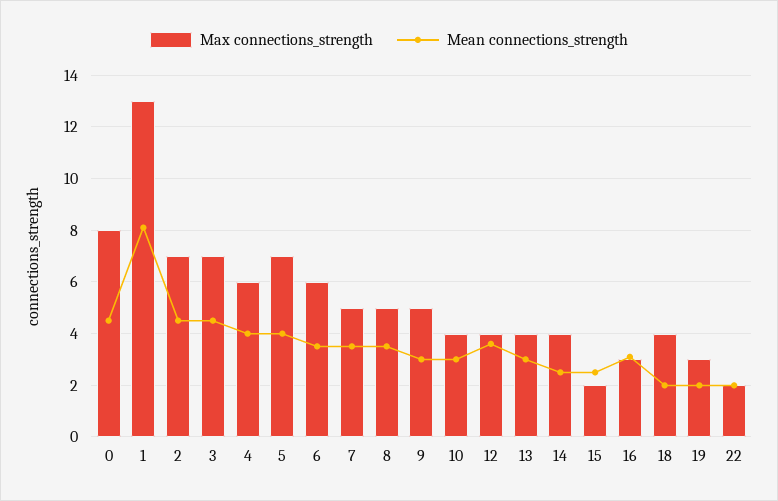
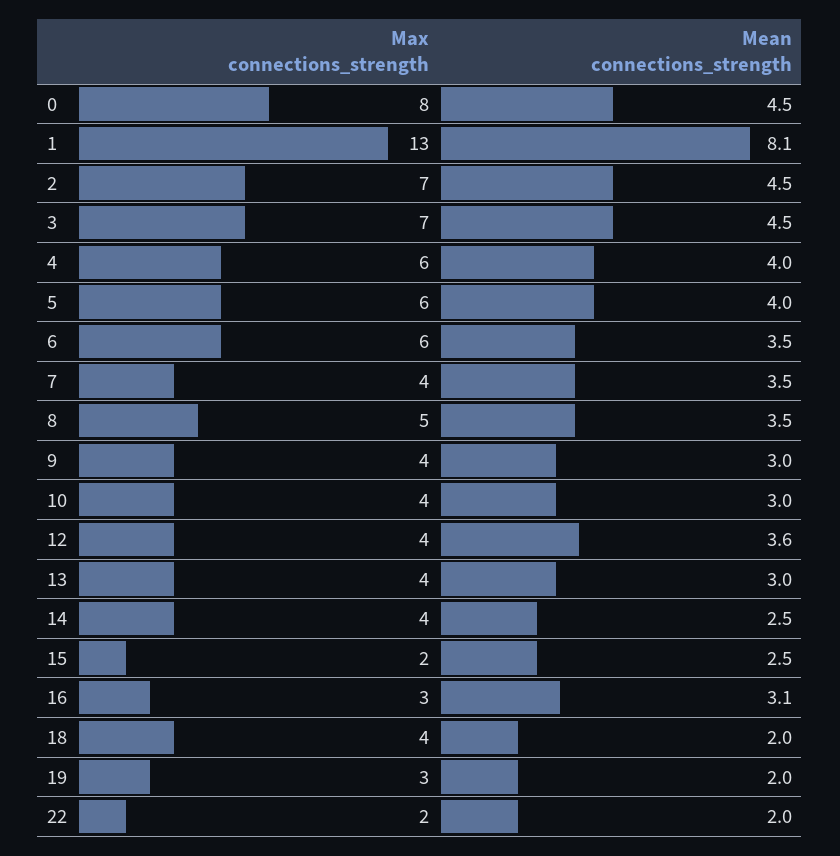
  {
    "Max connections_strength": {
      "0": 8,
      "1": 13,
      "2": 7,
      "3": 7,
      "4": 6,
-     "5": 7,
+     "5": 6,
      "6": 6,
-     "7": 5,
+     "7": 4,
      "8": 5,
-     "9": 5,
+     "9": 4,
      "10": 4,
      "12": 4,
      "13": 4,
      "14": 4,
      "15": 2,
      "16": 3,
      "18": 4,
      "19": 3,
      "22": 2
    },
    "Mean connections_strength": {
      "0": 4.5,
      "1": 8.1,
      "2": 4.5,
      "3": 4.5,
      "4": 4,
      "5": 4,
      "6": 3.5,
      "7": 3.5,
      "8": 3.5,
      "9": 3,
      "10": 3,
      "12": 3.6,
      "13": 3,
      "14": 2.5,
      "15": 2.5,
      "16": 3.1,
      "18": 2,
      "19": 2,
      "22": 2
    }
  }

